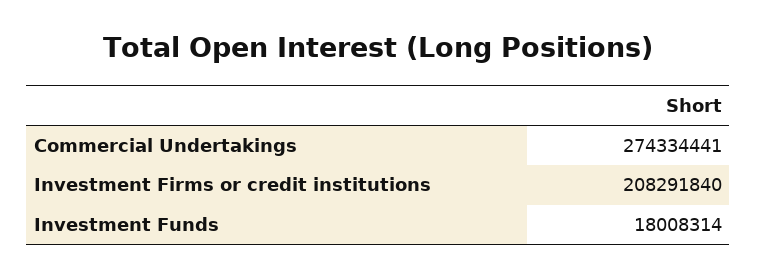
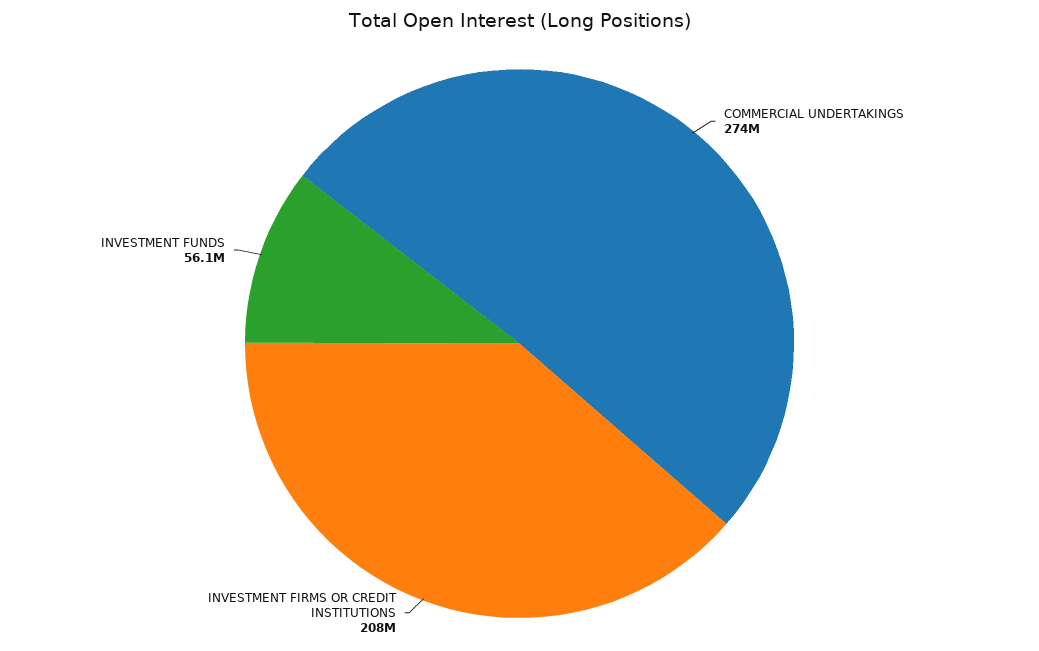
  {
    "Commercial Undertakings": 274334441,
    "Investment Firms or credit institutions": 208291840,
-   "Investment Funds": 18008314
+   "Investment Funds": 56100000
  }

